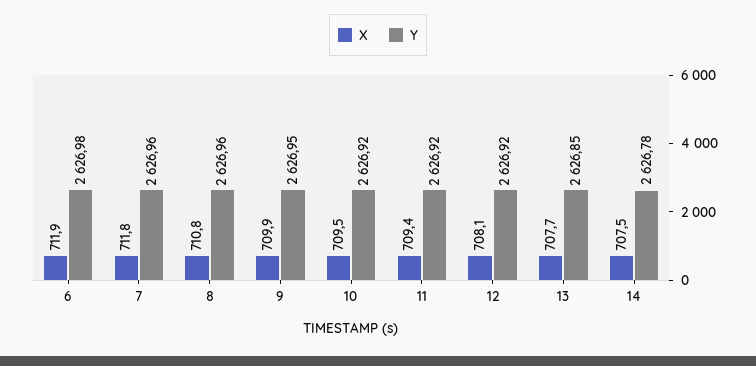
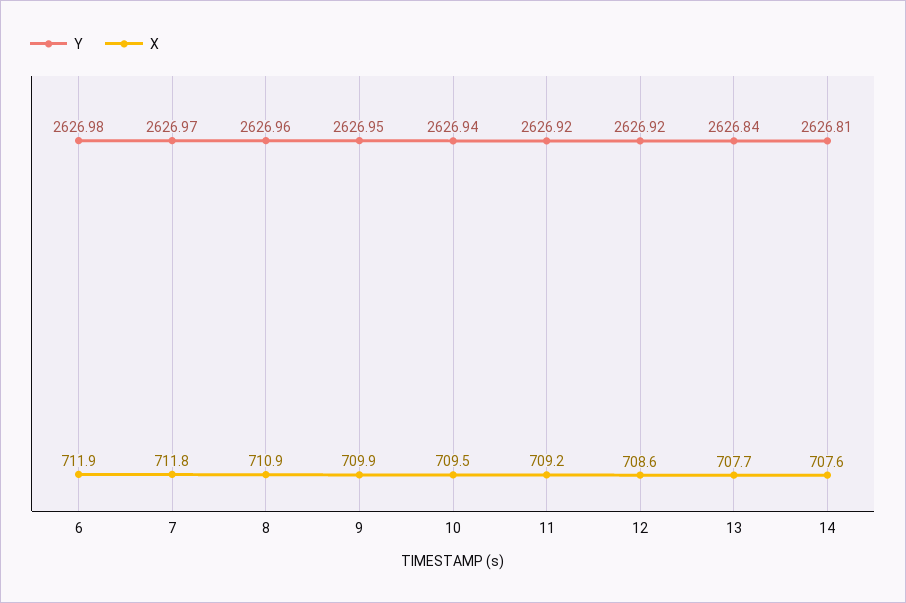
  {
    "X": {
      "6": 711.9,
      "7": 711.8,
-     "8": 710.8,
+     "8": 710.9,
      "9": 709.9,
      "10": 709.5,
-     "11": 709.4,
+     "11": 709.2,
-     "12": 708.1,
+     "12": 708.6,
      "13": 707.7,
-     "14": 707.5
+     "14": 707.6
    },
    "Y": {
      "6": 2626.98,
-     "7": 2626.96,
+     "7": 2626.97,
      "8": 2626.96,
      "9": 2626.95,
-     "10": 2626.92,
+     "10": 2626.94,
      "11": 2626.92,
      "12": 2626.92,
-     "13": 2626.85,
+     "13": 2626.84,
-     "14": 2626.78
+     "14": 2626.81
    }
  }

